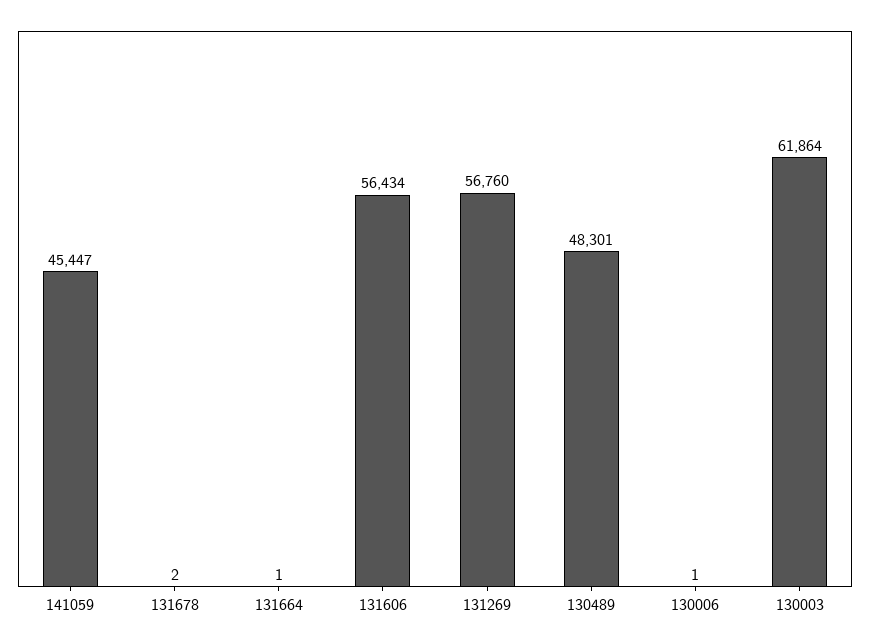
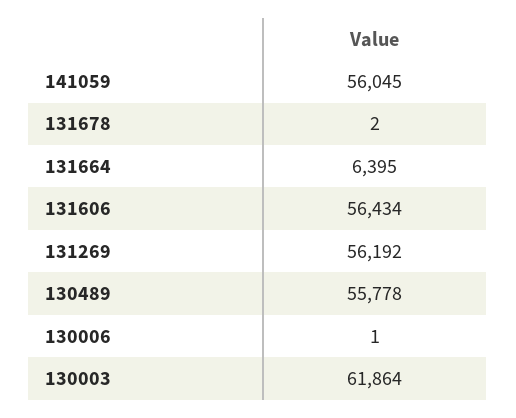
  {
-   "141059": 45447,
+   "141059": 56045,
    "131678": 2,
-   "131664": 1,
+   "131664": 6395,
    "131606": 56434,
-   "131269": 56760,
+   "131269": 56192,
-   "130489": 48301,
+   "130489": 55778,
    "130006": 1,
    "130003": 61864
  }

